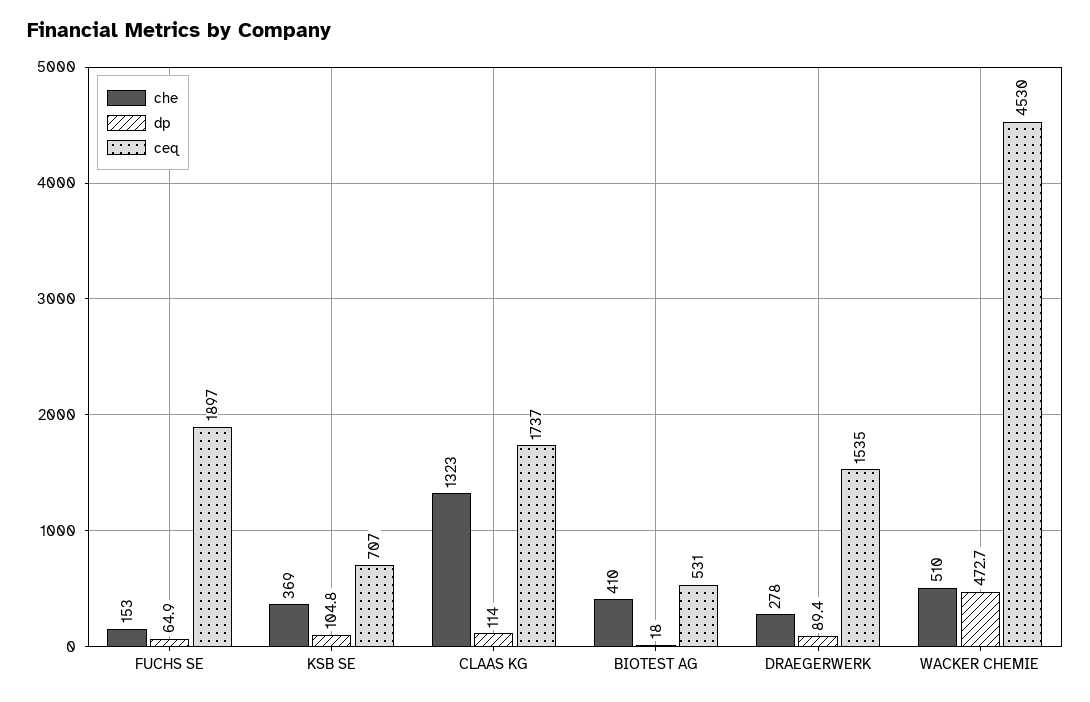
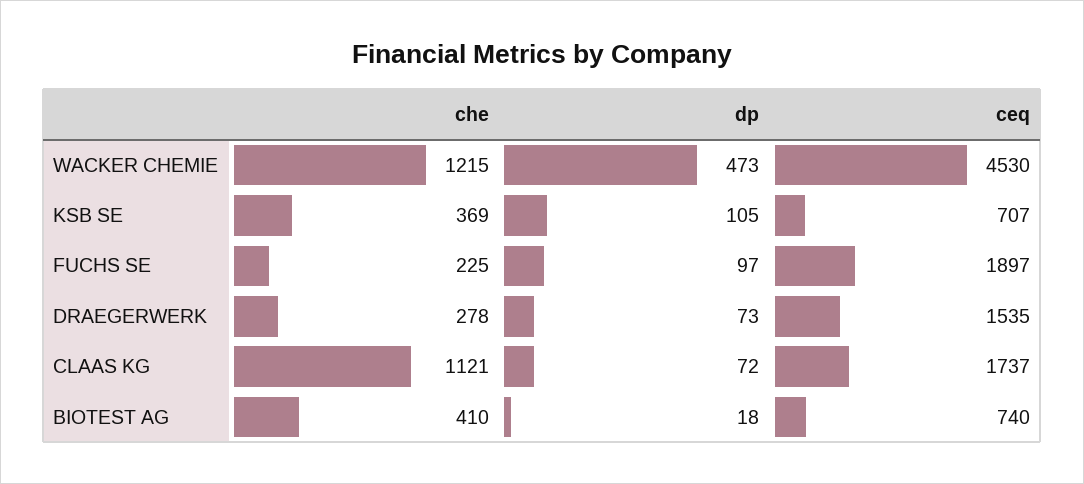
  {
    "che": {
-     "FUCHS SE": 153,
+     "FUCHS SE": 225,
      "KSB SE": 369,
-     "CLAAS KG": 1323,
+     "CLAAS KG": 1121,
      "BIOTEST AG": 410,
      "DRAEGERWERK": 278,
-     "WACKER CHEMIE": 510
+     "WACKER CHEMIE": 1215
    },
    "dp": {
-     "FUCHS SE": 64.9,
+     "FUCHS SE": 97,
      "KSB SE": 104.8,
-     "CLAAS KG": 114,
+     "CLAAS KG": 72,
      "BIOTEST AG": 18,
-     "DRAEGERWERK": 89.4,
+     "DRAEGERWERK": 73,
      "WACKER CHEMIE": 472.7
    },
    "ceq": {
      "FUCHS SE": 1897,
      "KSB SE": 707,
      "CLAAS KG": 1737,
-     "BIOTEST AG": 531,
+     "BIOTEST AG": 740,
      "DRAEGERWERK": 1535,
      "WACKER CHEMIE": 4530
    }
  }

